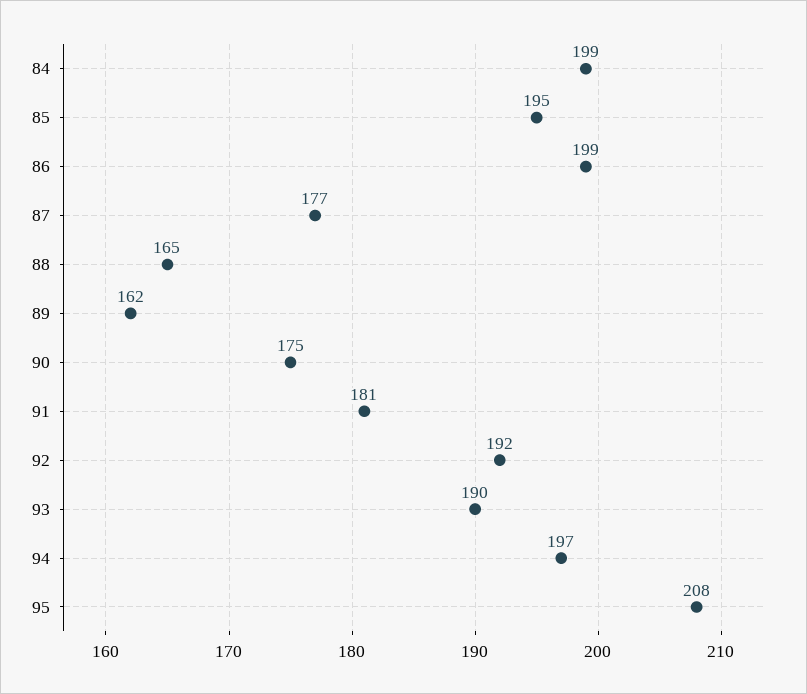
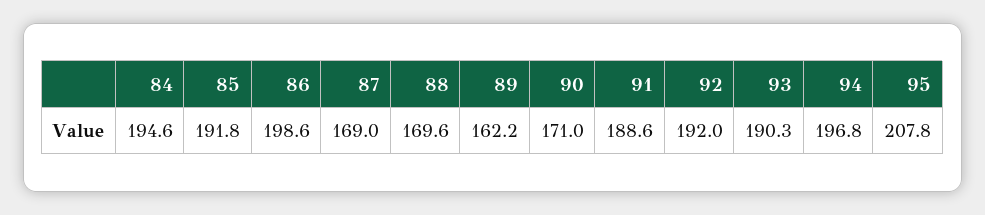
  {
-   "84": 199,
+   "84": 194.6,
-   "85": 195,
+   "85": 191.8,
    "86": 198.6,
-   "87": 177,
+   "87": 169,
-   "88": 165,
+   "88": 169.6,
    "89": 162.2,
-   "90": 175,
+   "90": 171,
-   "91": 181,
+   "91": 188.6,
    "92": 192,
    "93": 190.3,
    "94": 196.8,
    "95": 207.8
  }

